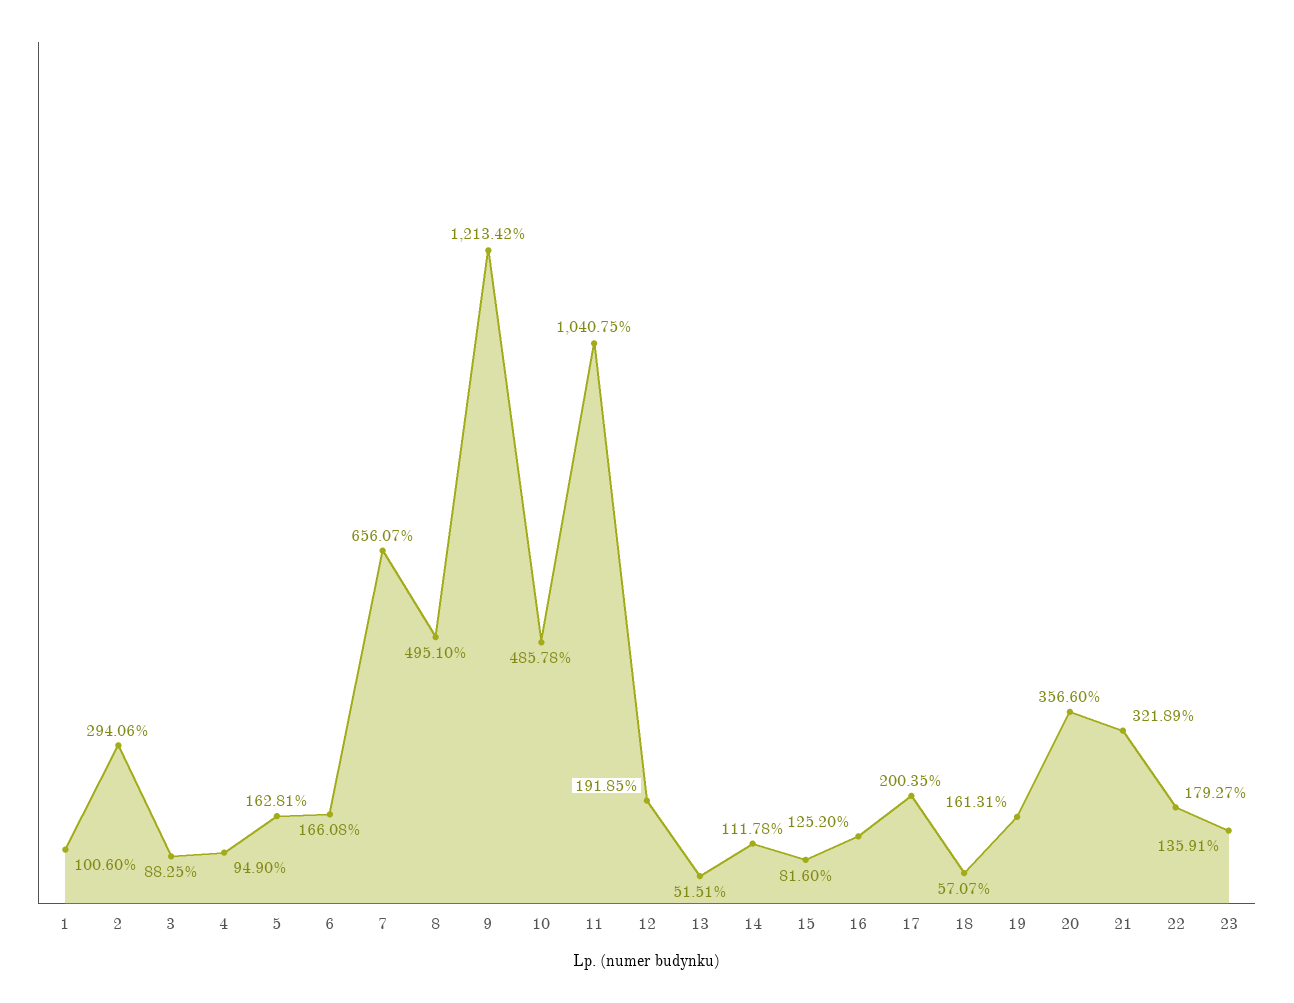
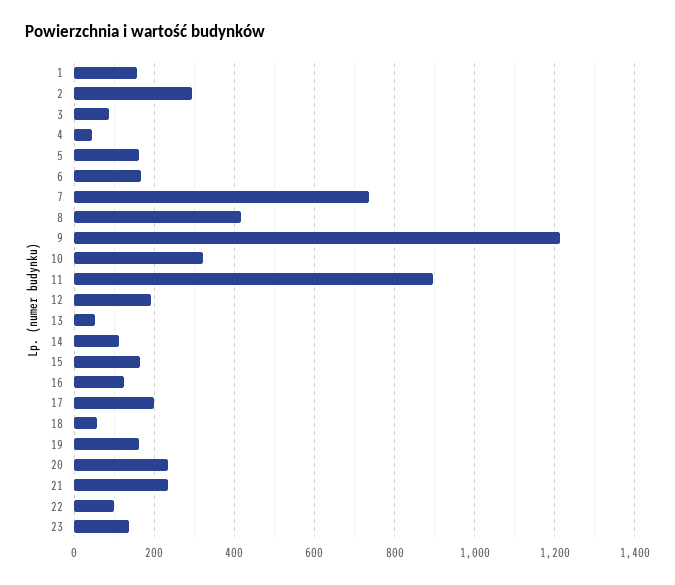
  {
-   "1": 100.6,
+   "1": 160,
    "2": 294.06,
    "3": 88.25,
-   "4": 94.9,
+   "4": 40,
    "5": 162.81,
    "6": 166.08,
-   "7": 656.07,
+   "7": 740,
-   "8": 495.1,
+   "8": 420,
    "9": 1213.42,
-   "10": 485.78,
+   "10": 320,
-   "11": 1040.75,
+   "11": 900,
    "12": 191.85,
    "13": 51.51,
    "14": 111.78,
-   "15": 81.6,
+   "15": 160,
    "16": 125.2,
    "17": 200.35,
    "18": 57.07,
    "19": 161.31,
-   "20": 356.6,
+   "20": 240,
-   "21": 321.89,
+   "21": 240,
-   "22": 179.27,
+   "22": 100,
    "23": 135.91
  }

